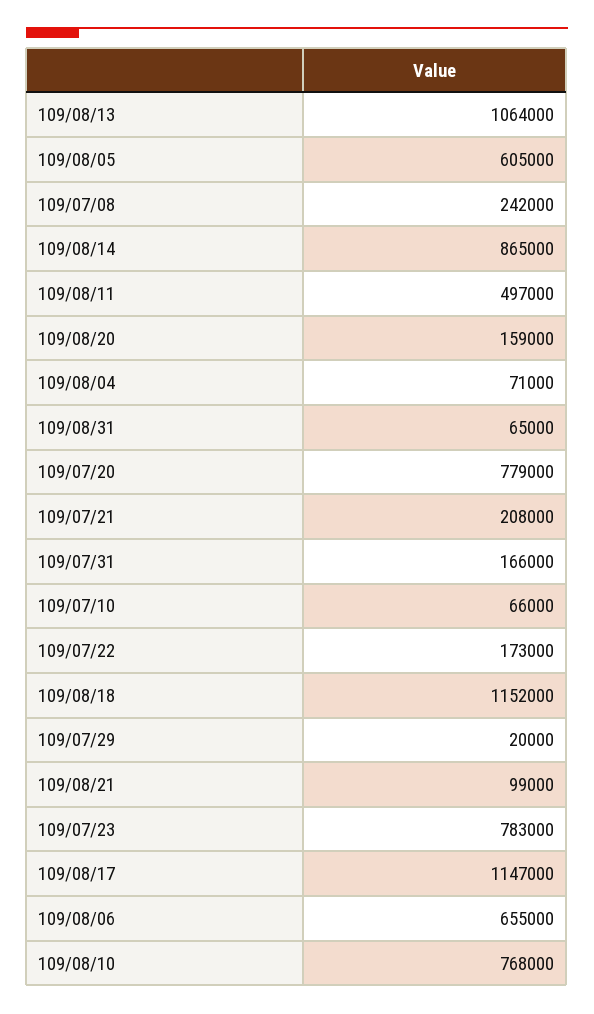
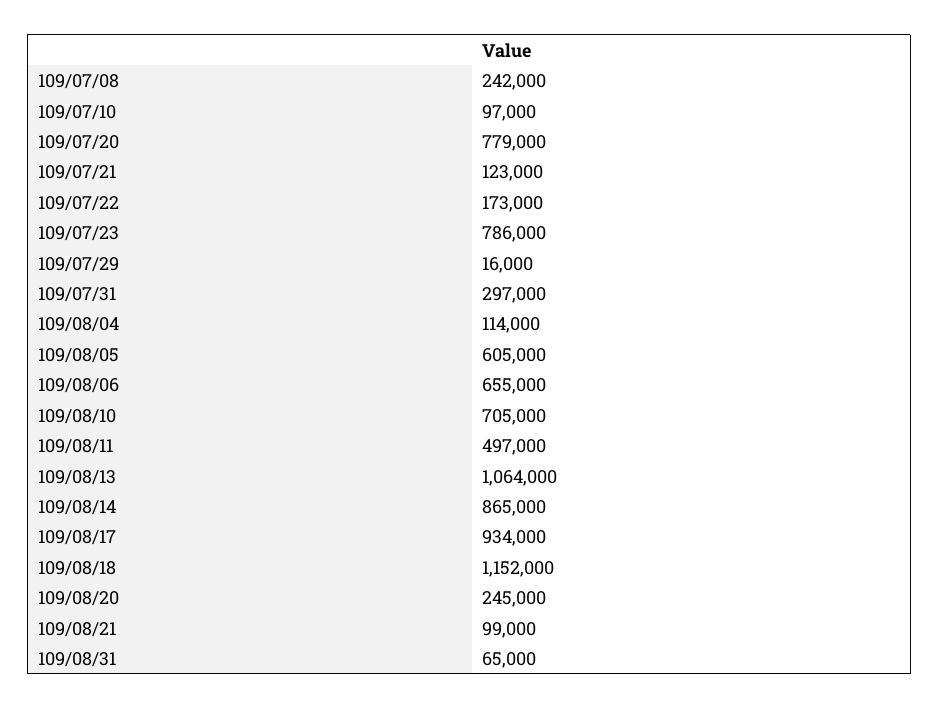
  {
    "109/08/13": 1064000,
    "109/08/05": 605000,
    "109/07/08": 242000,
    "109/08/14": 865000,
    "109/08/11": 497000,
-   "109/08/20": 159000,
+   "109/08/20": 245000,
-   "109/08/04": 71000,
+   "109/08/04": 114000,
    "109/08/31": 65000,
    "109/07/20": 779000,
-   "109/07/21": 208000,
+   "109/07/21": 123000,
-   "109/07/31": 166000,
+   "109/07/31": 297000,
-   "109/07/10": 66000,
+   "109/07/10": 97000,
    "109/07/22": 173000,
    "109/08/18": 1152000,
-   "109/07/29": 20000,
+   "109/07/29": 16000,
    "109/08/21": 99000,
-   "109/07/23": 783000,
+   "109/07/23": 786000,
-   "109/08/17": 1147000,
+   "109/08/17": 934000,
    "109/08/06": 655000,
-   "109/08/10": 768000
+   "109/08/10": 705000
  }

